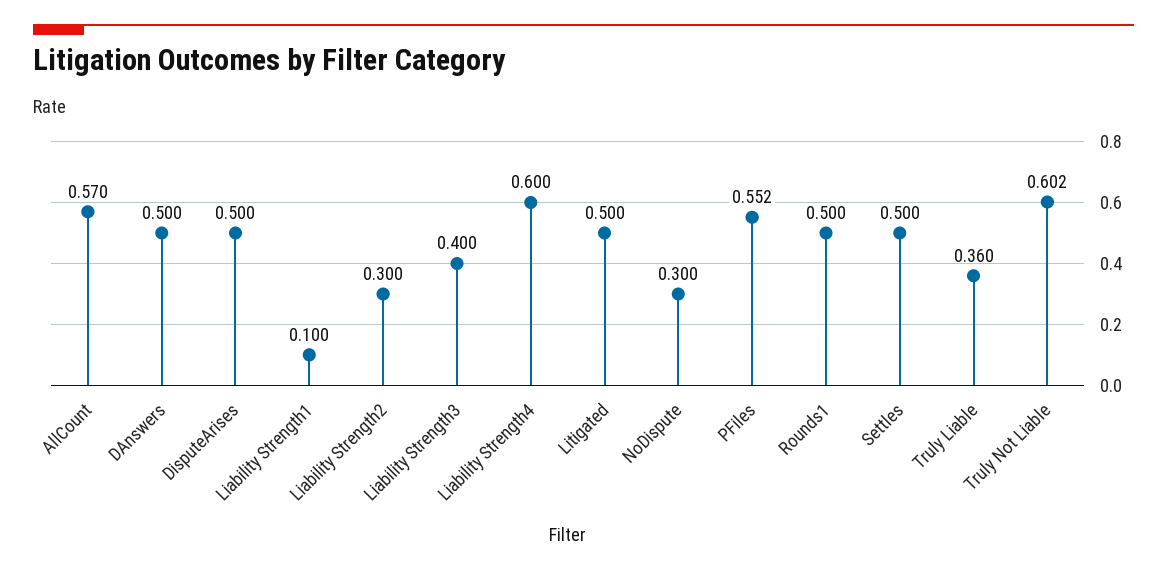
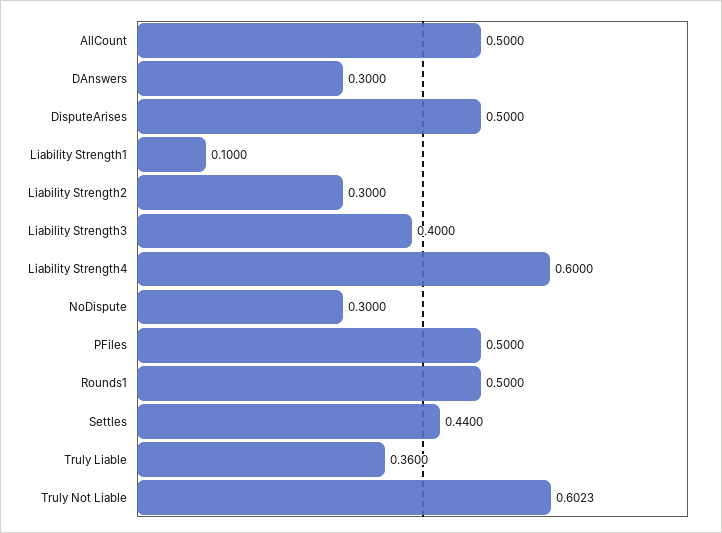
  {
-   "AllCount": 0.57,
+   "AllCount": 0.5,
-   "DAnswers": 0.5,
+   "DAnswers": 0.3,
    "DisputeArises": 0.5,
    "Liability Strength1": 0.1,
    "Liability Strength2": 0.3,
    "Liability Strength3": 0.4,
    "Liability Strength4": 0.6,
-   "Litigated": 0.5,
    "NoDispute": 0.3,
-   "PFiles": 0.552,
+   "PFiles": 0.5,
    "Rounds1": 0.5,
-   "Settles": 0.5,
+   "Settles": 0.44,
    "Truly Liable": 0.36,
    "Truly Not Liable": 0.6023
  }

